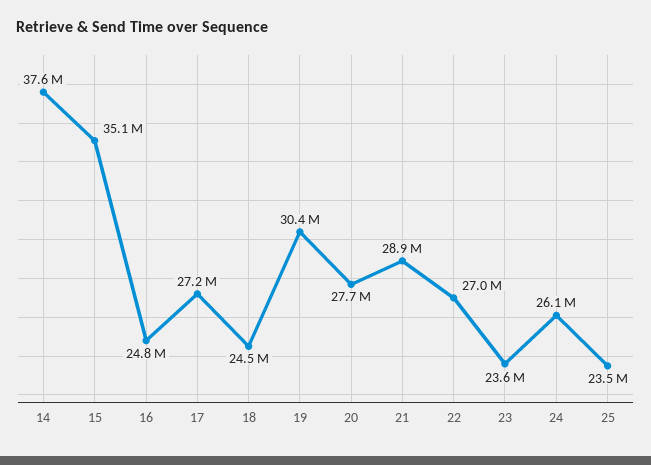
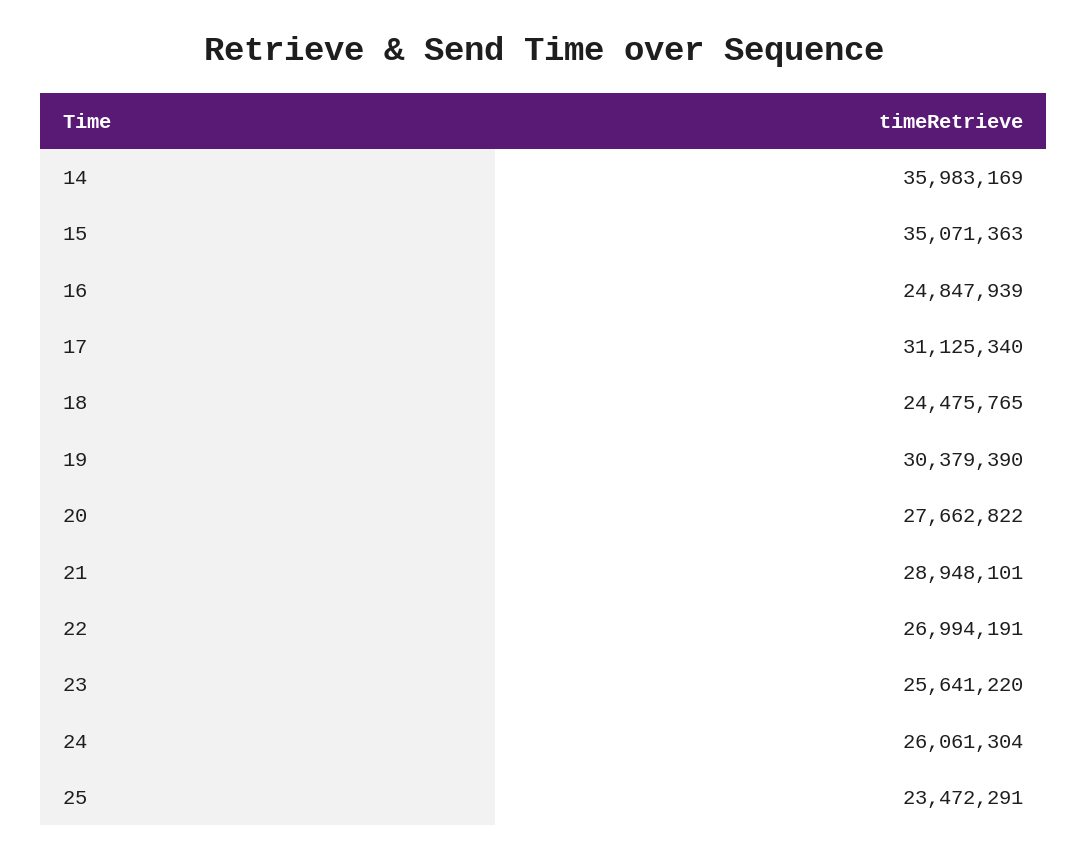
  {
-   "14": 37600000,
+   "14": 35983169,
    "15": 35071363,
    "16": 24847939,
-   "17": 27200000,
+   "17": 31125340,
    "18": 24475765,
    "19": 30379390,
    "20": 27662822,
    "21": 28948101,
    "22": 26994191,
-   "23": 23600000,
+   "23": 25641220,
    "24": 26061304,
    "25": 23472291
  }

